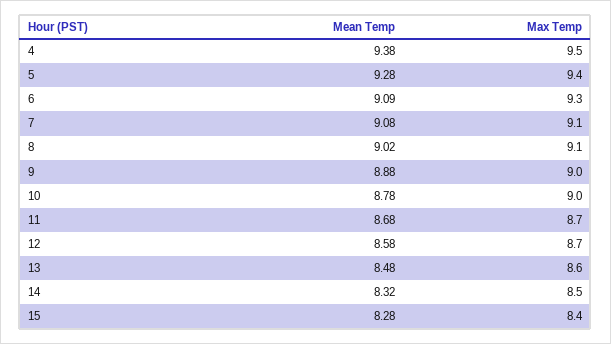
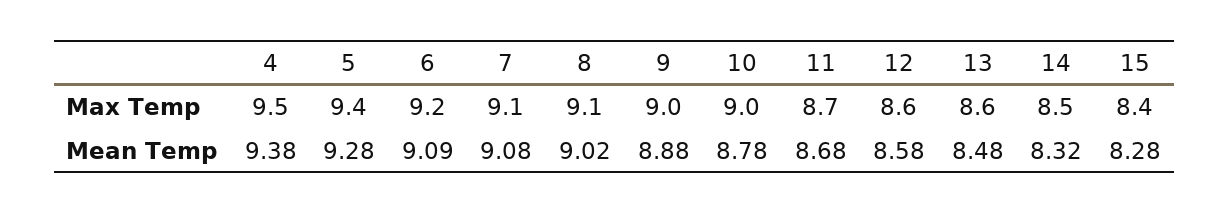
  {
    "Mean Temp": {
      "4": 9.38,
      "5": 9.28,
      "6": 9.09,
      "7": 9.08,
      "8": 9.02,
      "9": 8.88,
      "10": 8.78,
      "11": 8.68,
      "12": 8.58,
      "13": 8.48,
      "14": 8.32,
      "15": 8.28
    },
    "Max Temp": {
      "4": 9.5,
      "5": 9.4,
-     "6": 9.3,
+     "6": 9.2,
      "7": 9.1,
      "8": 9.1,
      "9": 9,
      "10": 9,
      "11": 8.7,
-     "12": 8.7,
+     "12": 8.6,
      "13": 8.6,
      "14": 8.5,
      "15": 8.4
    }
  }

